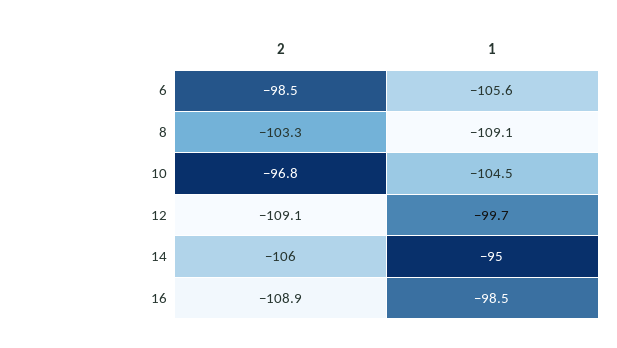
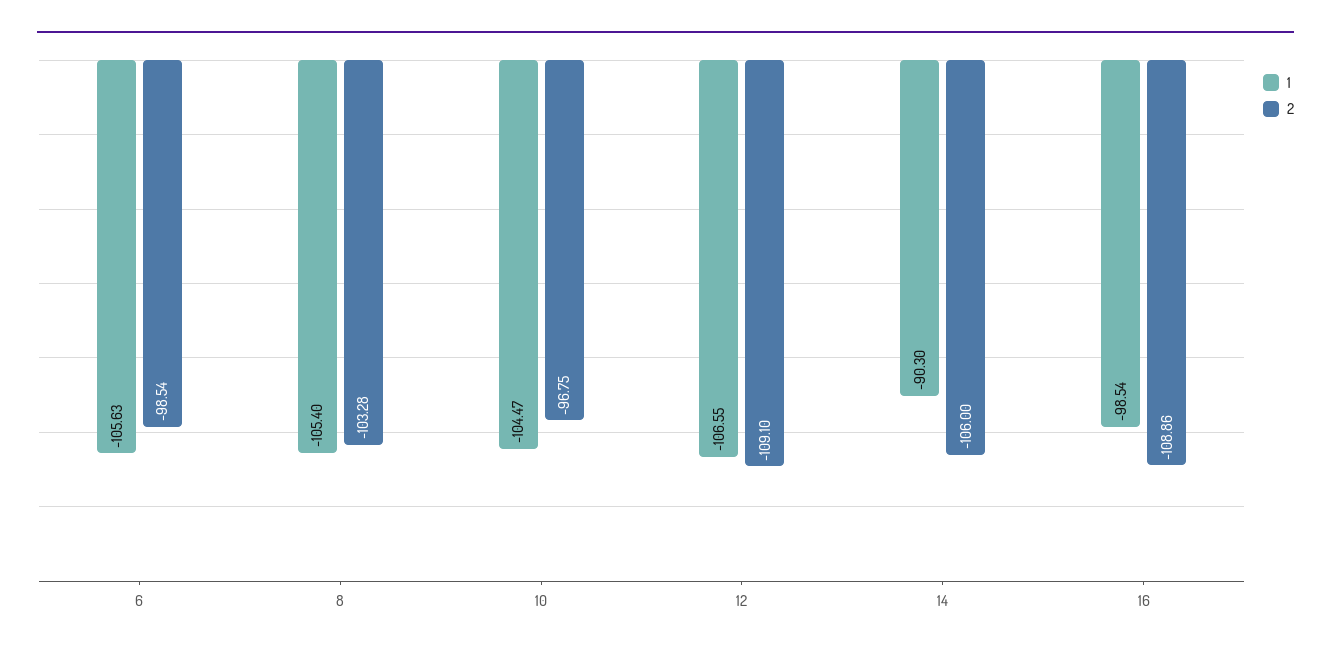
  {
    "2": {
      "6": -98.54,
      "8": -103.28,
      "10": -96.75,
      "12": -109.1,
      "14": -106,
      "16": -108.86
    },
    "1": {
      "6": -105.63,
-     "8": -109.1,
+     "8": -105.4,
      "10": -104.47,
-     "12": -99.7,
+     "12": -106.55,
-     "14": -95,
+     "14": -90.3,
      "16": -98.54
    }
  }

